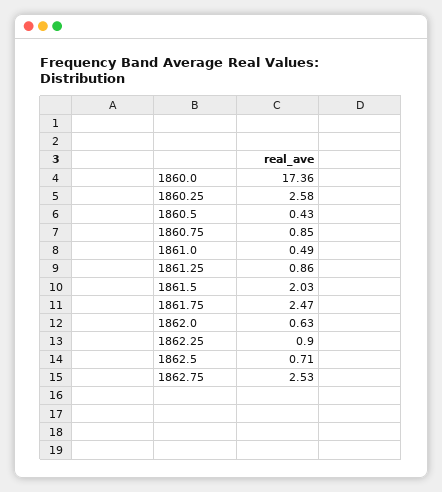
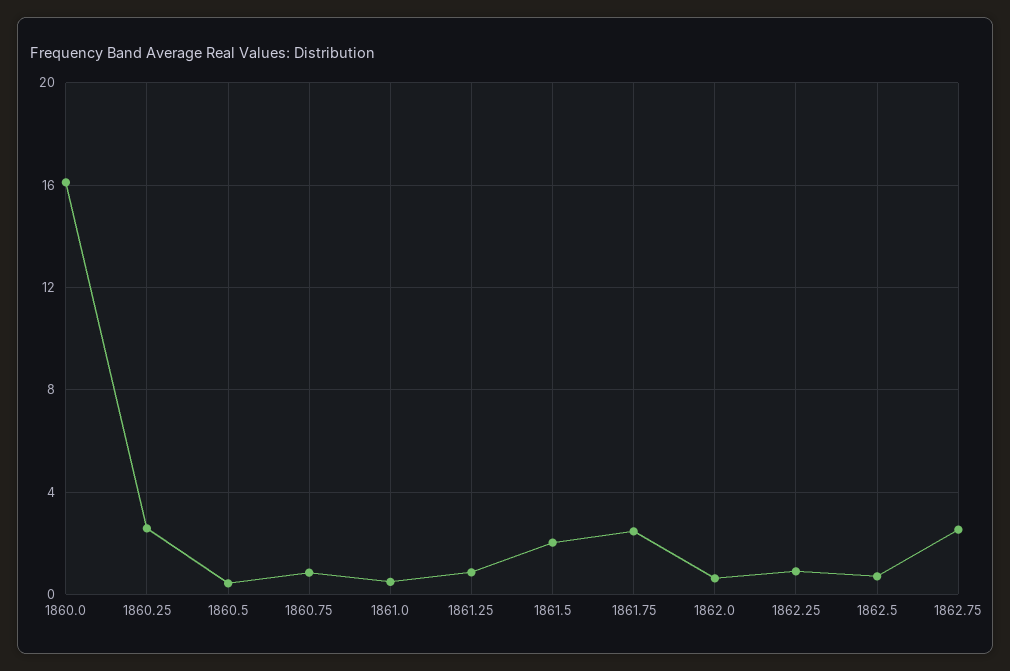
  {
-   "1860.0": 17.36,
+   "1860.0": 16,
    "1860.25": 2.58,
    "1860.5": 0.43,
    "1860.75": 0.85,
    "1861.0": 0.49,
    "1861.25": 0.86,
    "1861.5": 2.03,
    "1861.75": 2.47,
    "1862.0": 0.63,
    "1862.25": 0.9,
    "1862.5": 0.71,
    "1862.75": 2.53
  }

